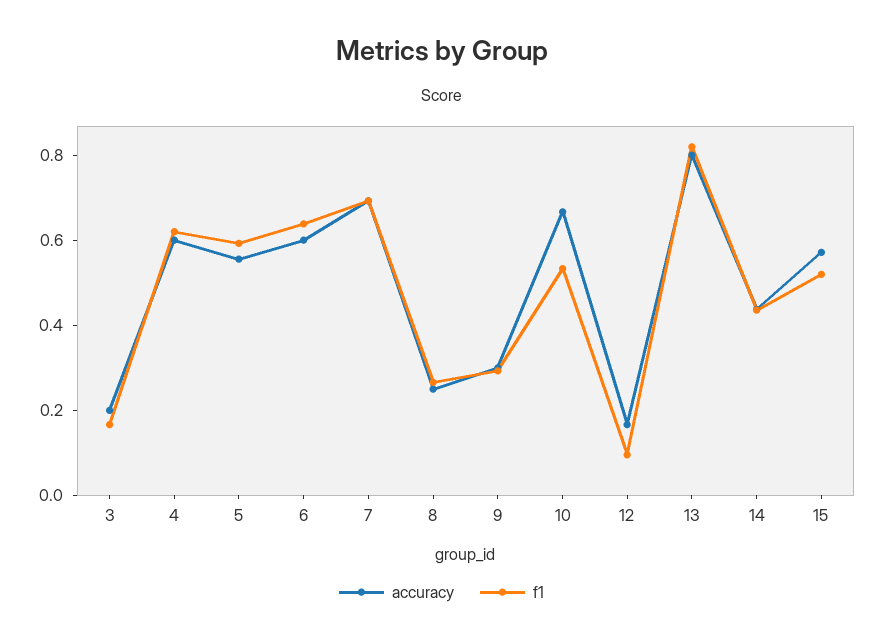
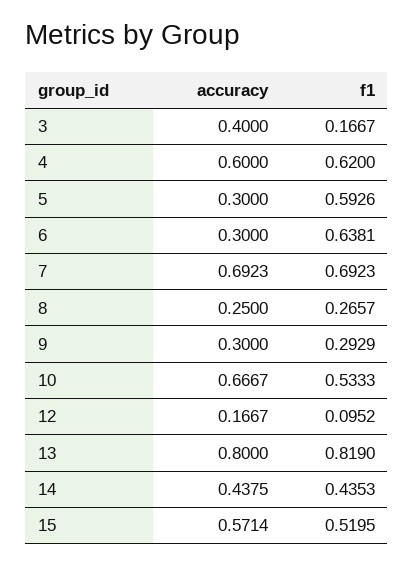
  {
    "accuracy": {
-     "3": 0.2,
+     "3": 0.4,
      "4": 0.6,
-     "5": 0.55,
+     "5": 0.3,
-     "6": 0.6,
+     "6": 0.3,
      "7": 0.6923,
      "8": 0.25,
      "9": 0.3,
      "10": 0.6667,
      "12": 0.1667,
      "13": 0.8,
      "14": 0.4375,
      "15": 0.5714
    },
    "f1": {
      "3": 0.1667,
      "4": 0.62,
      "5": 0.5926,
      "6": 0.6381,
      "7": 0.6923,
      "8": 0.2657,
      "9": 0.2929,
      "10": 0.5333,
      "12": 0.0952,
      "13": 0.819,
      "14": 0.4353,
      "15": 0.5195
    }
  }

